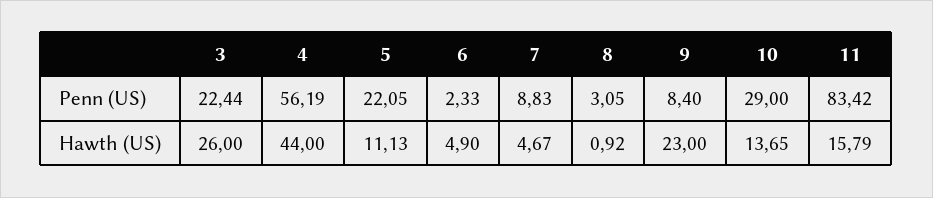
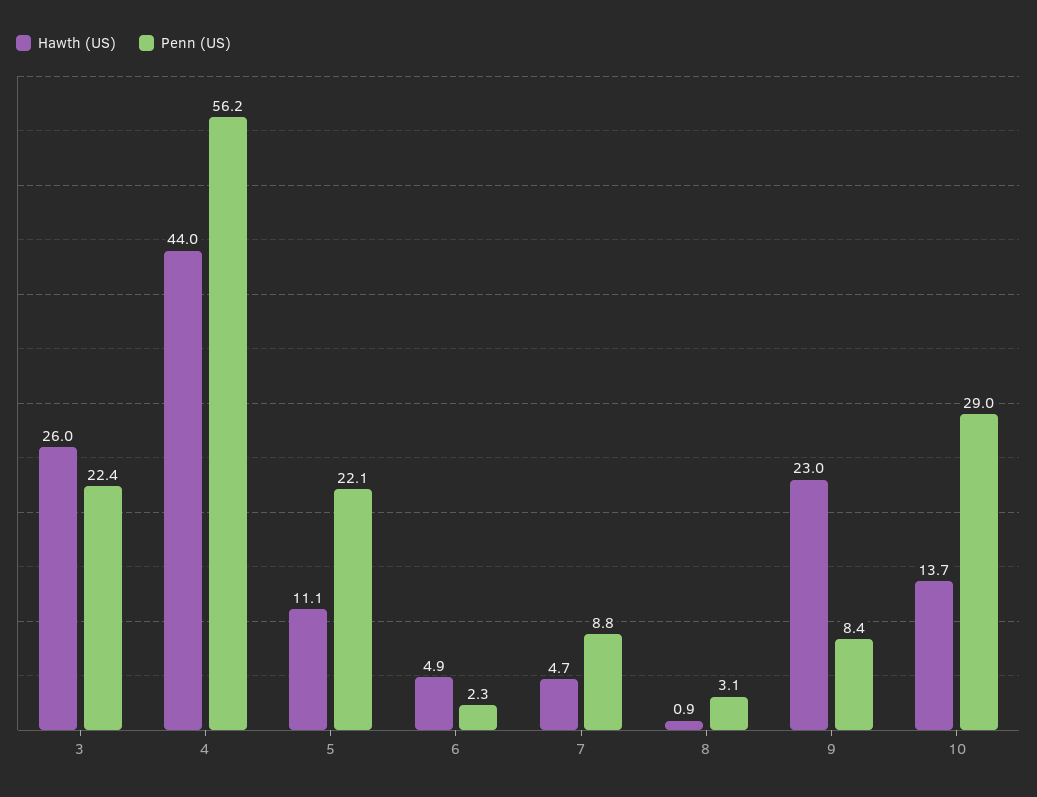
  {
    "Penn (US)": {
      "3": 22.44,
      "4": 56.19,
      "5": 22.05,
      "6": 2.33,
      "7": 8.83,
      "8": 3.05,
      "9": 8.4,
-     "10": 29,
+     "10": 29
-     "11": 83.42
    },
    "Hawth (US)": {
      "3": 26,
      "4": 44,
      "5": 11.13,
      "6": 4.9,
      "7": 4.67,
      "8": 0.92,
      "9": 23,
-     "10": 13.65,
+     "10": 13.65
-     "11": 15.79
    }
  }

